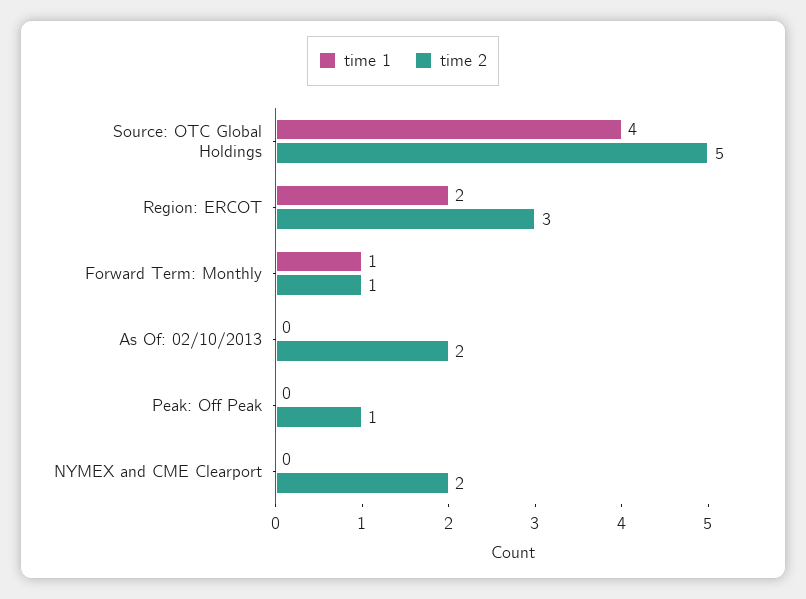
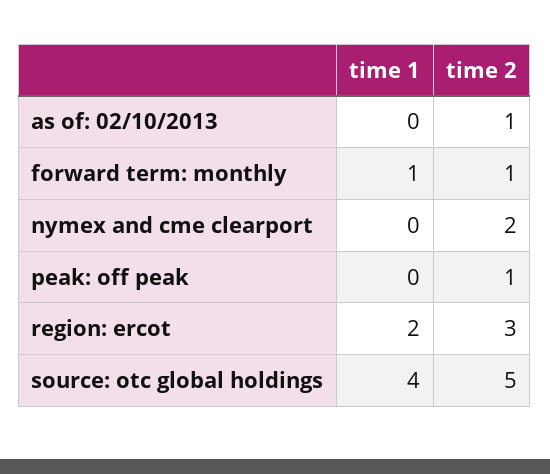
  {
    "time 1": {
      "Source: OTC Global Holdings": 4,
      "Region: ERCOT": 2,
      "Forward Term: Monthly": 1,
      "As Of: 02/10/2013": 0,
      "Peak: Off Peak": 0,
      "NYMEX and CME Clearport": 0
    },
    "time 2": {
      "Source: OTC Global Holdings": 5,
      "Region: ERCOT": 3,
      "Forward Term: Monthly": 1,
-     "As Of: 02/10/2013": 2,
+     "As Of: 02/10/2013": 1,
      "Peak: Off Peak": 1,
      "NYMEX and CME Clearport": 2
    }
  }

